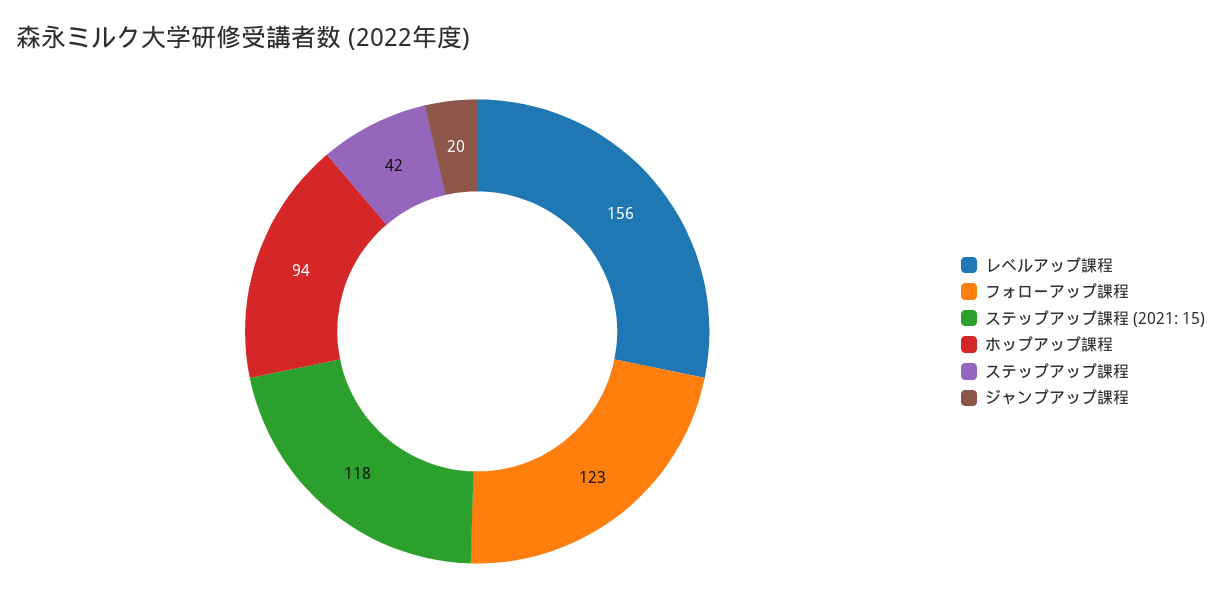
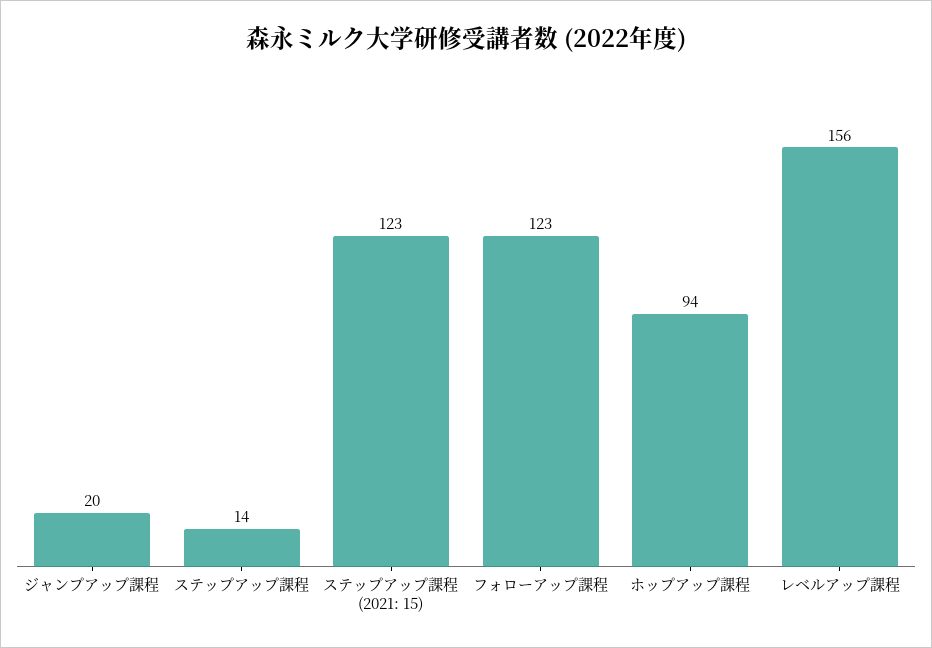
  {
    "レベルアップ課程": 156,
    "フォローアップ課程": 123,
-   "ステップアップ課程 (2021: 15)": 118,
+   "ステップアップ課程 (2021: 15)": 123,
    "ホップアップ課程": 94,
-   "ステップアップ課程": 42,
+   "ステップアップ課程": 14,
    "ジャンプアップ課程": 20
  }

